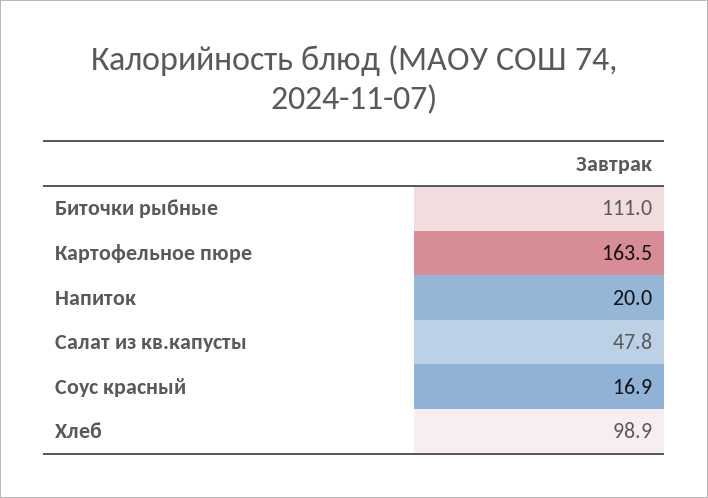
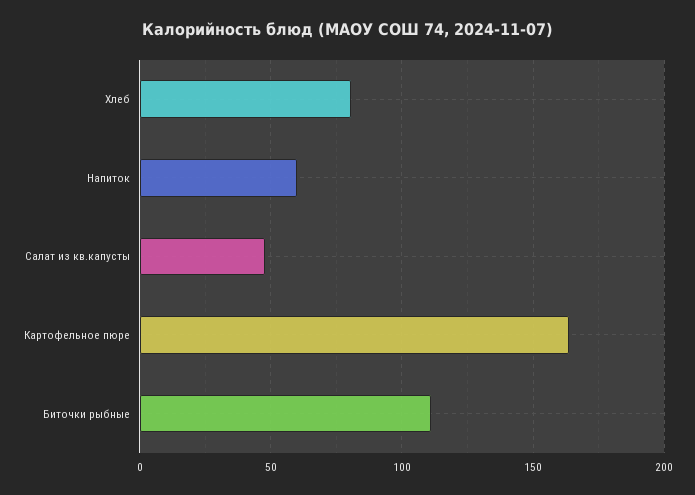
  {
    "Биточки рыбные": 111,
    "Картофельное пюре": 163.5,
-   "Напиток": 20,
+   "Напиток": 60,
    "Салат из кв.капусты": 47.8,
-   "Соус красный": 16.9,
-   "Хлеб": 98.9
+   "Хлеб": 80
  }

